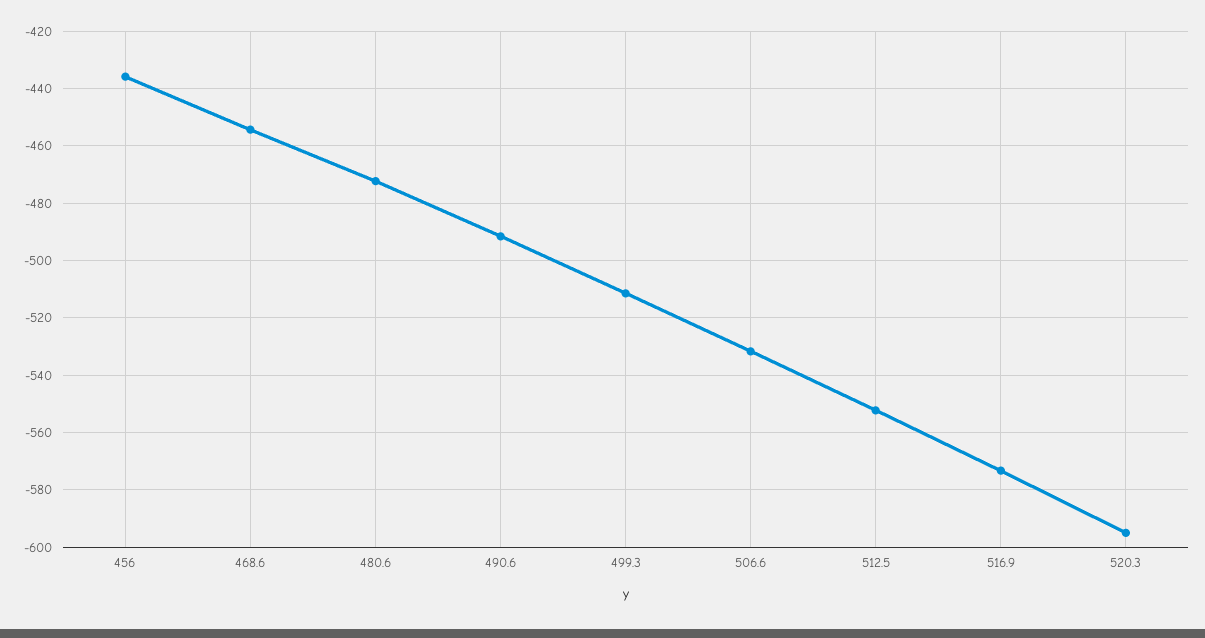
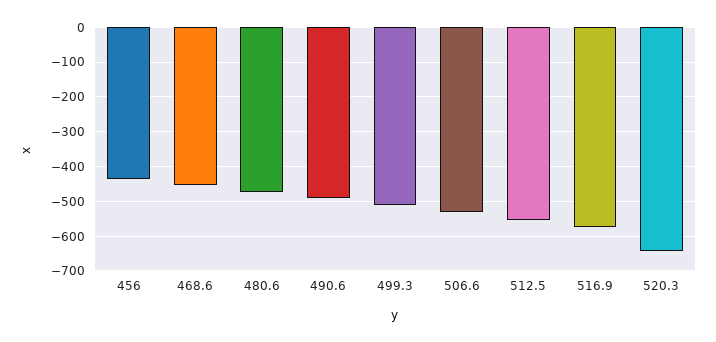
  {
    "456": -435,
    "468.6": -455,
    "480.6": -472.5,
    "490.6": -492.5,
    "499.3": -512.5,
    "506.6": -532.5,
    "512.5": -552.5,
    "516.9": -572.5,
-   "520.3": -595
+   "520.3": -640
  }

